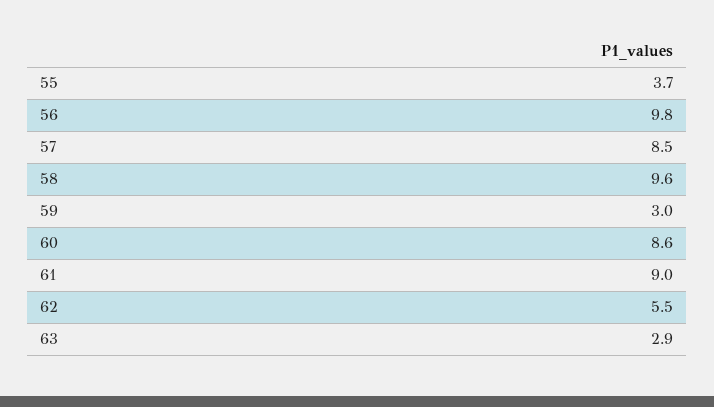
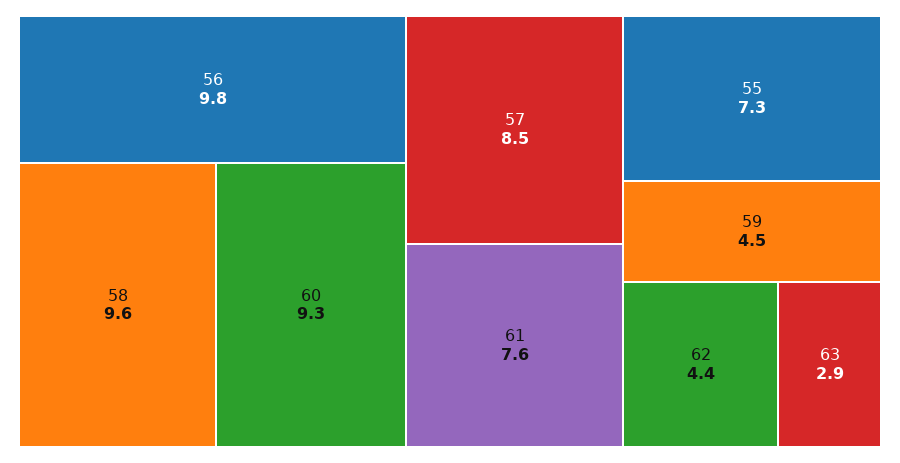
  {
-   "55": 3.7,
+   "55": 7.3,
    "56": 9.8,
    "57": 8.5,
    "58": 9.6,
-   "59": 3,
+   "59": 4.5,
-   "60": 8.6,
+   "60": 9.3,
-   "61": 9,
+   "61": 7.6,
-   "62": 5.5,
+   "62": 4.4,
    "63": 2.9
  }

